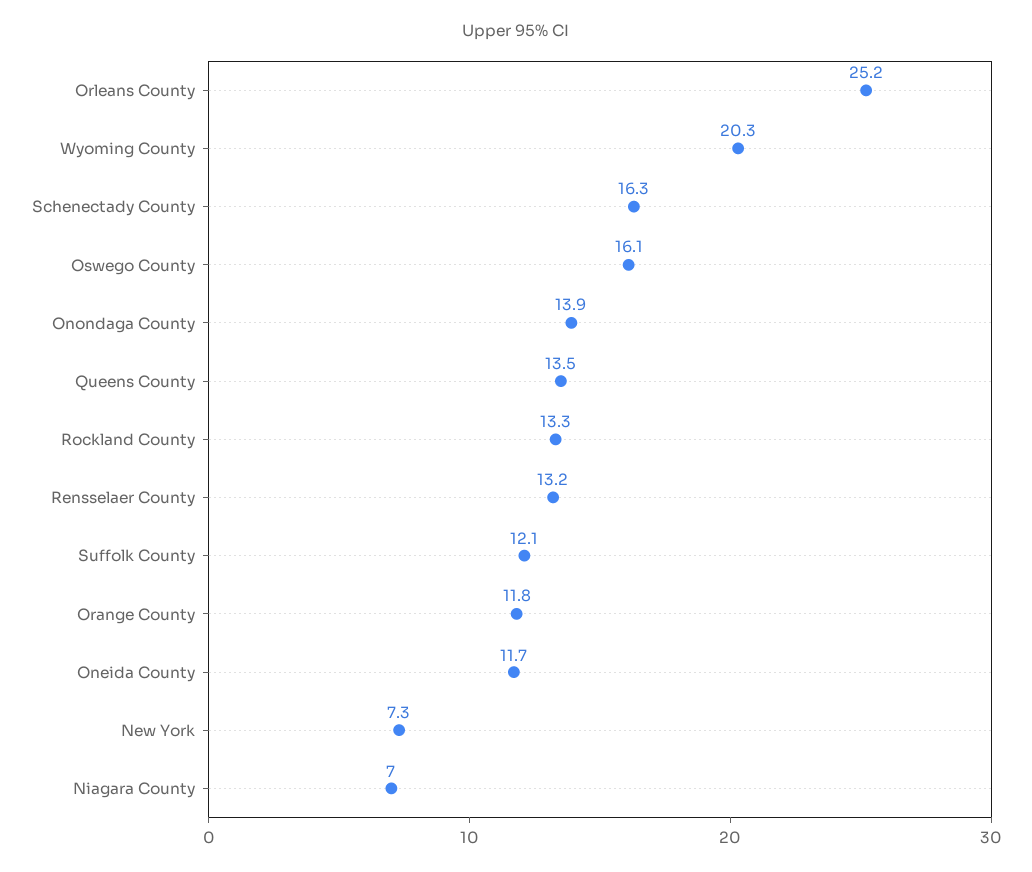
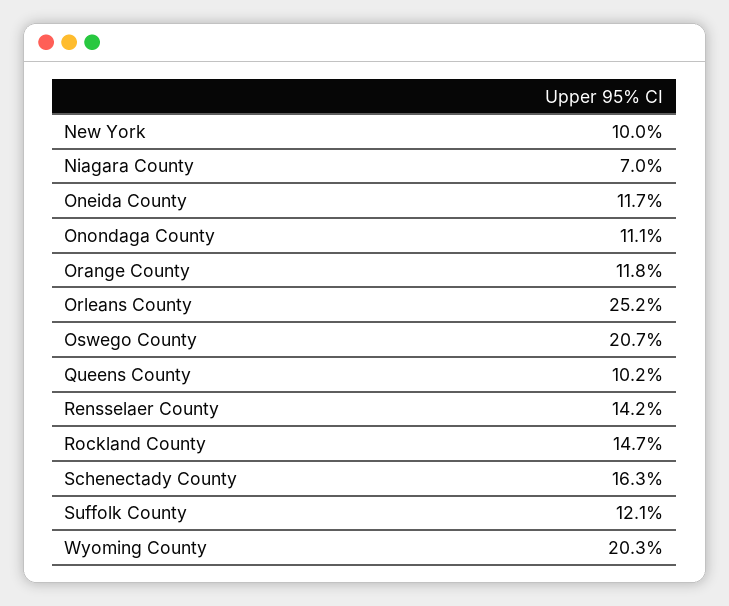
  {
    "Orleans County": 25.2,
    "Wyoming County": 20.3,
    "Schenectady County": 16.3,
-   "Oswego County": 16.1,
+   "Oswego County": 20.7,
-   "Onondaga County": 13.9,
+   "Onondaga County": 11.1,
-   "Queens County": 13.5,
+   "Queens County": 10.2,
-   "Rockland County": 13.3,
+   "Rockland County": 14.7,
-   "Rensselaer County": 13.2,
+   "Rensselaer County": 14.2,
    "Suffolk County": 12.1,
    "Orange County": 11.8,
    "Oneida County": 11.7,
-   "New York": 7.3,
+   "New York": 10,
    "Niagara County": 7
  }

